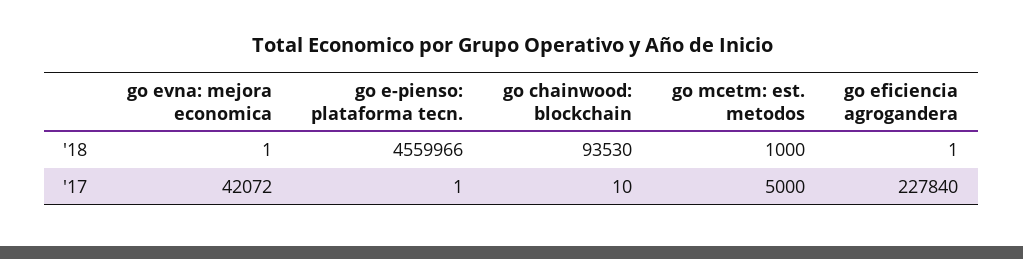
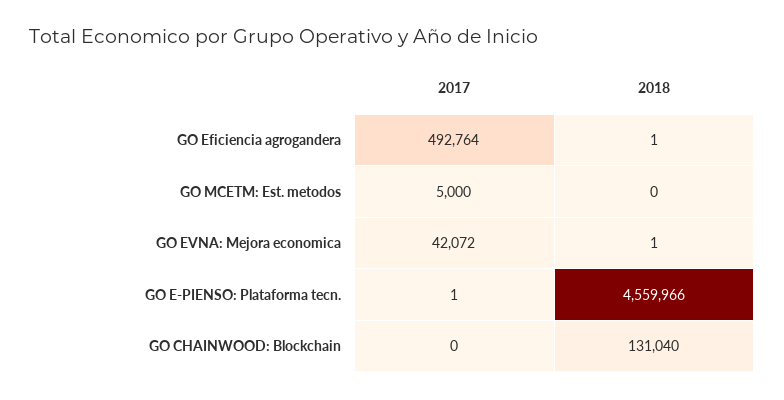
  {
    "go evna: mejora economica": {
      "'18": 1,
      "'17": 42072
    },
    "go e-pienso: plataforma tecn.": {
      "'18": 4559966,
      "'17": 1
    },
    "go chainwood: blockchain": {
-     "'18": 93530,
+     "'18": 131040,
-     "'17": 10
+     "'17": 0
    },
    "go mcetm: est. metodos": {
-     "'18": 1000,
+     "'18": 0,
      "'17": 5000
    },
    "go eficiencia agrogandera": {
      "'18": 1,
-     "'17": 227840
+     "'17": 492764
    }
  }

